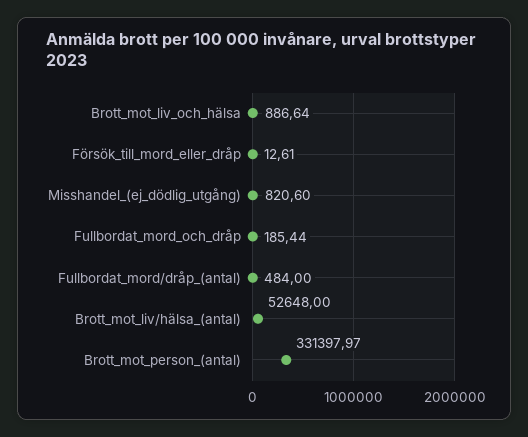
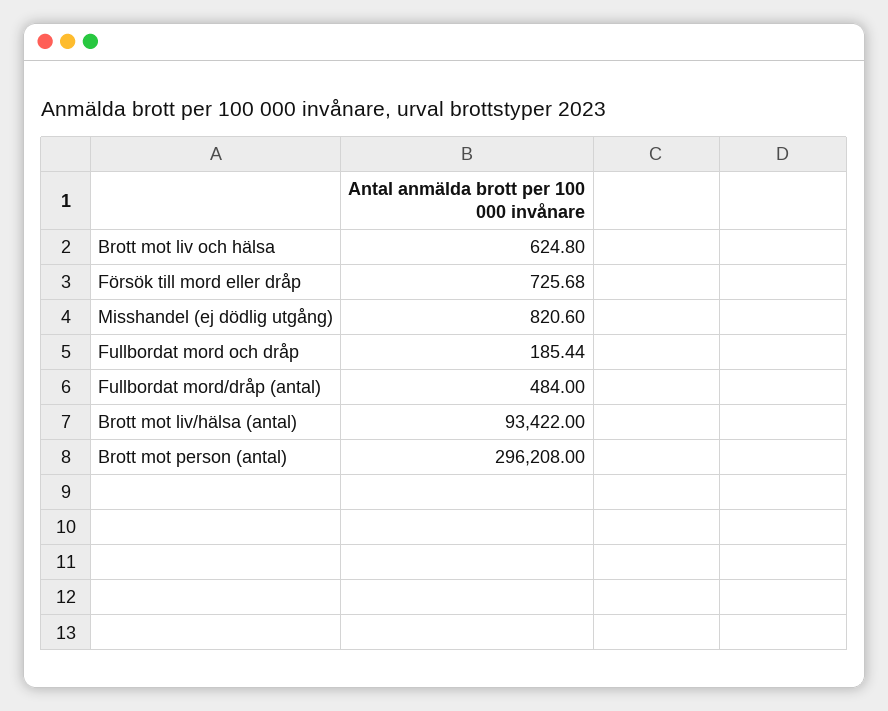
  {
-   "Brott_mot_liv_och_hälsa": 886.64,
+   "Brott_mot_liv_och_hälsa": 624.8,
-   "Försök_till_mord_eller_dråp": 12.61,
+   "Försök_till_mord_eller_dråp": 725.68,
    "Misshandel_(ej_dödlig_utgång)": 820.6,
    "Fullbordat_mord_och_dråp": 185.44,
    "Fullbordat_mord/dråp_(antal)": 484,
-   "Brott_mot_liv/hälsa_(antal)": 52648,
+   "Brott_mot_liv/hälsa_(antal)": 93422,
-   "Brott_mot_person_(antal)": 331397.97
+   "Brott_mot_person_(antal)": 296208
  }

